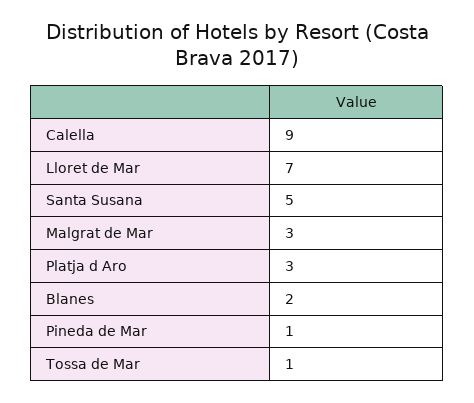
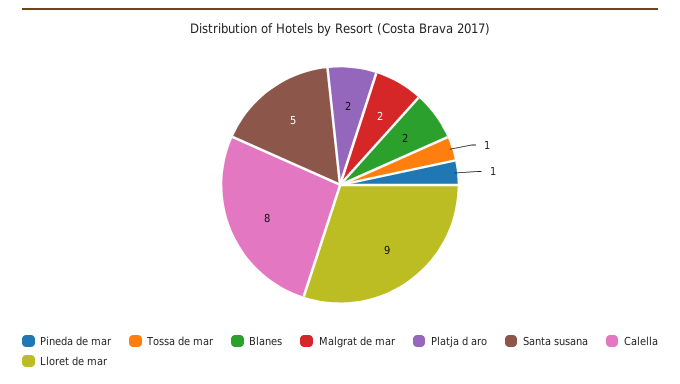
  {
-   "Calella": 9,
+   "Calella": 8,
-   "Lloret de Mar": 7,
+   "Lloret de Mar": 9,
    "Santa Susana": 5,
-   "Malgrat de Mar": 3,
+   "Malgrat de Mar": 2,
-   "Platja d Aro": 3,
+   "Platja d Aro": 2,
    "Blanes": 2,
    "Pineda de Mar": 1,
    "Tossa de Mar": 1
  }

